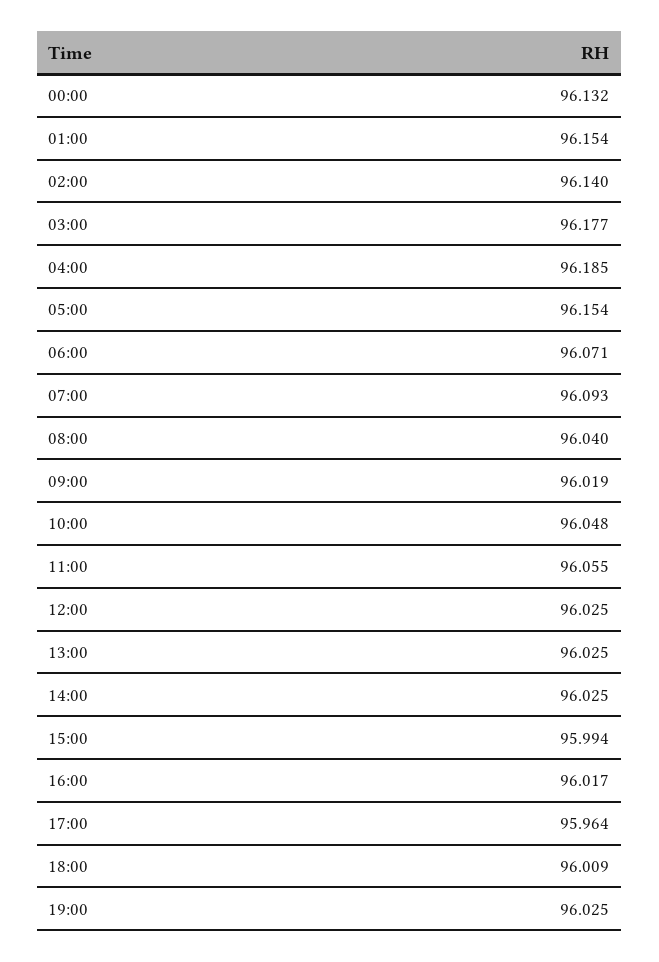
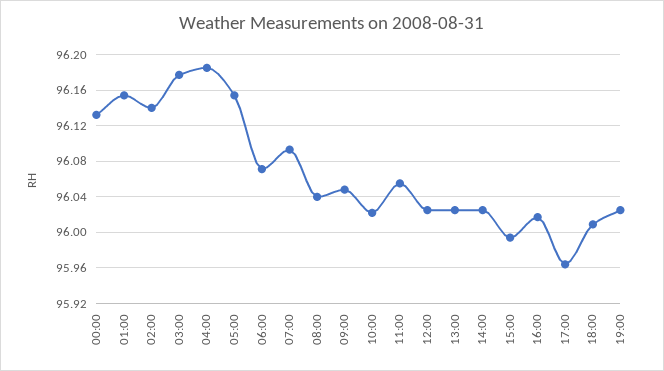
  {
    "00:00": 96.132,
    "01:00": 96.154,
    "02:00": 96.14,
    "03:00": 96.177,
    "04:00": 96.185,
    "05:00": 96.154,
    "06:00": 96.071,
    "07:00": 96.093,
    "08:00": 96.04,
-   "09:00": 96.019,
+   "09:00": 96.05,
-   "10:00": 96.048,
+   "10:00": 96.02,
    "11:00": 96.055,
    "12:00": 96.025,
    "13:00": 96.025,
    "14:00": 96.025,
    "15:00": 95.994,
    "16:00": 96.017,
    "17:00": 95.964,
    "18:00": 96.009,
    "19:00": 96.025
  }

